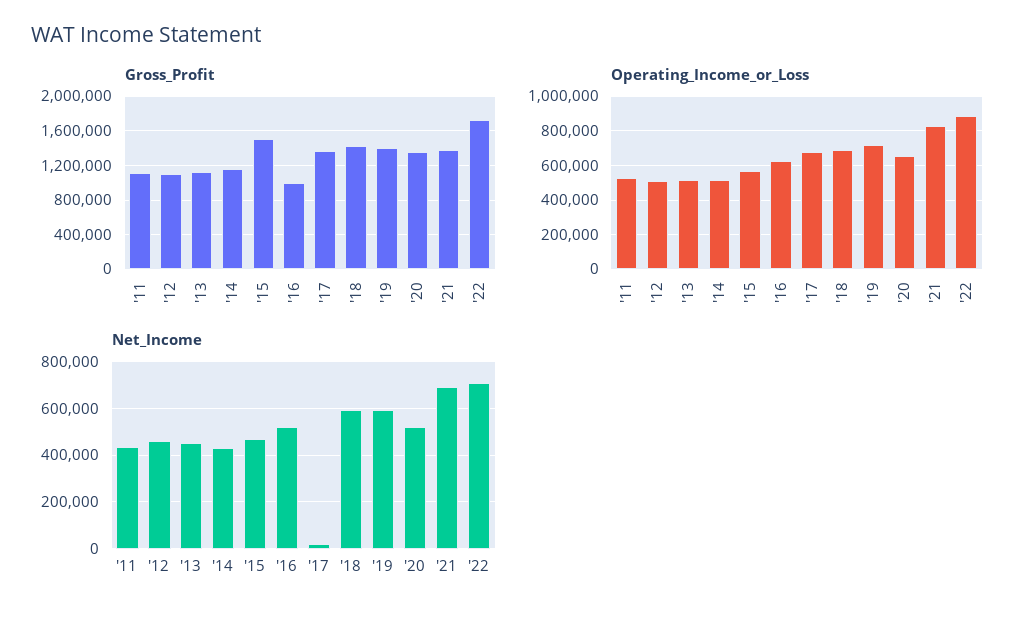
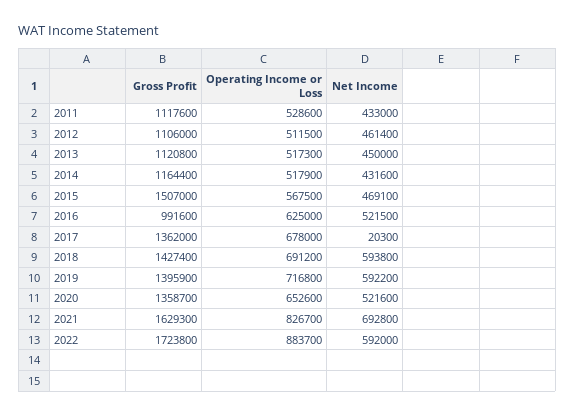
  {
    "Gross_Profit": {
      "'11": 1117600,
      "'12": 1106000,
      "'13": 1120800,
      "'14": 1164400,
      "'15": 1507000,
      "'16": 991600,
      "'17": 1362000,
      "'18": 1427400,
      "'19": 1395900,
      "'20": 1358700,
-     "'21": 1400000,
+     "'21": 1629300,
      "'22": 1723800
    },
    "Operating_Income_or_Loss": {
      "'11": 528600,
      "'12": 511500,
      "'13": 517300,
      "'14": 517900,
      "'15": 567500,
      "'16": 625000,
      "'17": 678000,
      "'18": 691200,
      "'19": 716800,
      "'20": 652600,
      "'21": 826700,
      "'22": 883700
    },
    "Net_Income": {
      "'11": 433000,
      "'12": 461400,
      "'13": 450000,
      "'14": 431600,
      "'15": 469100,
      "'16": 521500,
      "'17": 20300,
      "'18": 593800,
      "'19": 592200,
      "'20": 521600,
      "'21": 692800,
-     "'22": 700000
+     "'22": 592000
    }
  }

